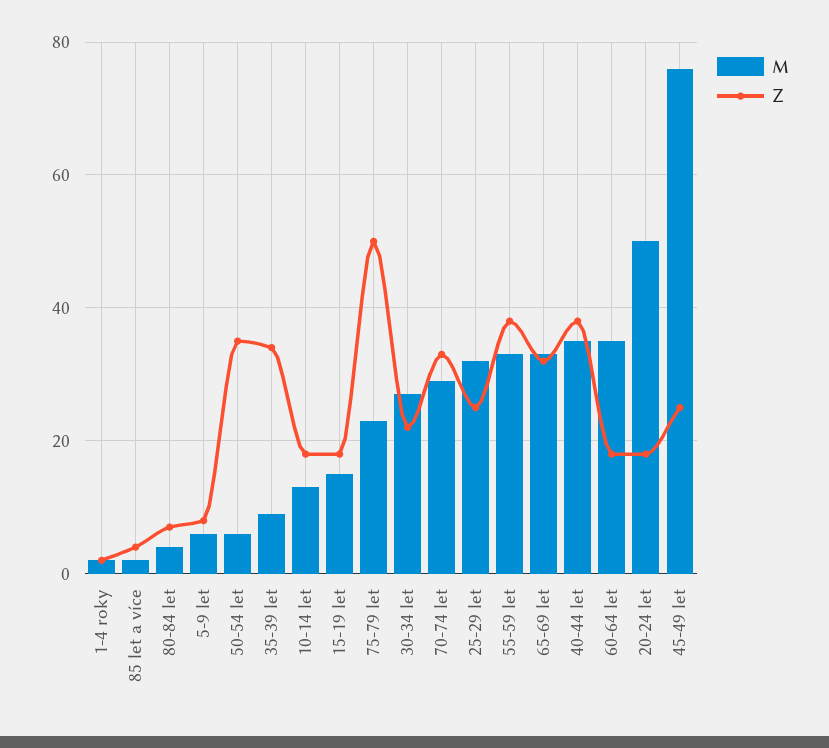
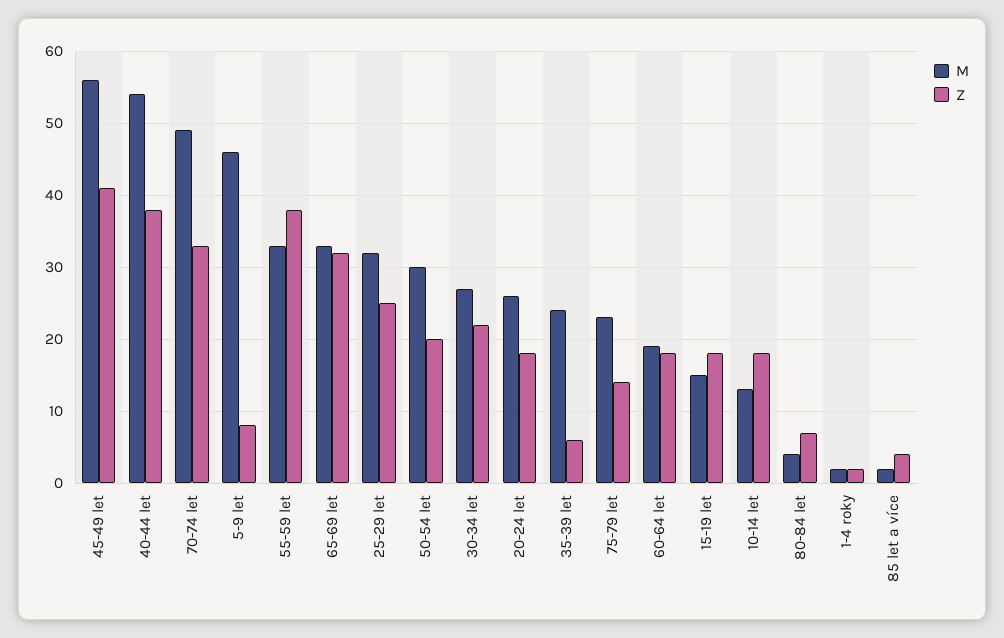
  {
    "M": {
      "1-4 roky": 2,
      "85 let a více": 2,
      "80-84 let": 4,
-     "5-9 let": 5,
+     "5-9 let": 46,
-     "50-54 let": 5,
+     "50-54 let": 30,
-     "35-39 let": 10,
+     "35-39 let": 24,
      "10-14 let": 13,
      "15-19 let": 15,
      "75-79 let": 23,
      "30-34 let": 27,
-     "70-74 let": 30,
+     "70-74 let": 49,
      "25-29 let": 32,
      "55-59 let": 33,
      "65-69 let": 33,
-     "40-44 let": 35,
+     "40-44 let": 54,
-     "60-64 let": 35,
+     "60-64 let": 19,
-     "20-24 let": 50,
+     "20-24 let": 26,
-     "45-49 let": 75
+     "45-49 let": 56
    },
    "Z": {
      "1-4 roky": 2,
      "85 let a více": 4,
      "80-84 let": 7,
      "5-9 let": 8,
-     "50-54 let": 35,
+     "50-54 let": 20,
-     "35-39 let": 35,
+     "35-39 let": 6,
      "10-14 let": 18,
      "15-19 let": 18,
-     "75-79 let": 50,
+     "75-79 let": 14,
      "30-34 let": 22,
      "70-74 let": 33,
      "25-29 let": 25,
      "55-59 let": 38,
      "65-69 let": 32,
      "40-44 let": 38,
      "60-64 let": 18,
      "20-24 let": 18,
-     "45-49 let": 25
+     "45-49 let": 41
    }
  }

